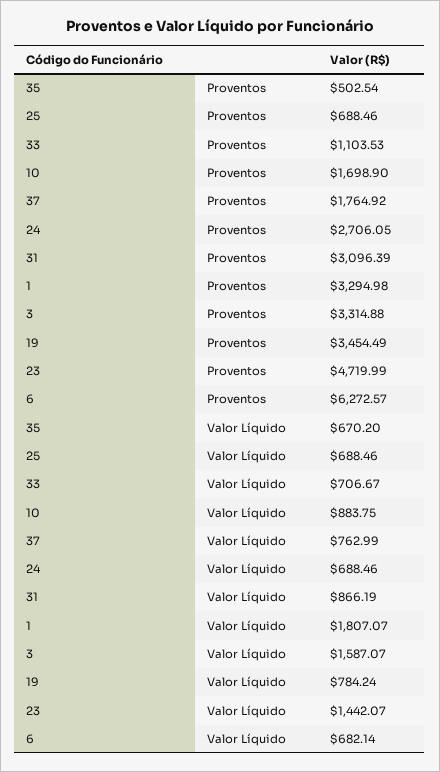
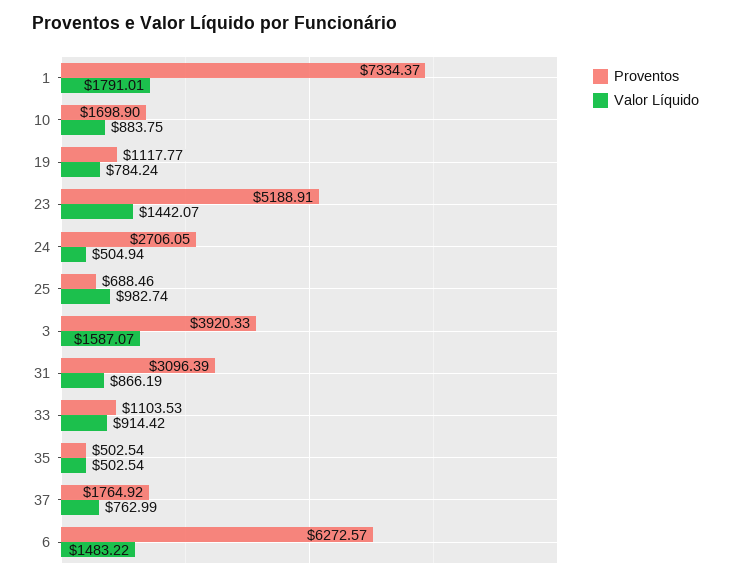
  {
    "Proventos": {
      "35": 502.54,
      "25": 688.46,
      "33": 1103.53,
      "10": 1698.9,
      "37": 1764.92,
      "24": 2706.05,
      "31": 3096.39,
-     "1": 3294.98,
+     "1": 7334.37,
-     "3": 3314.88,
+     "3": 3920.33,
-     "19": 3454.49,
+     "19": 1117.77,
-     "23": 4719.99,
+     "23": 5188.91,
      "6": 6272.57
    },
    "Valor Líquido": {
-     "35": 670.2,
+     "35": 502.54,
-     "25": 688.46,
+     "25": 982.74,
-     "33": 706.67,
+     "33": 914.42,
      "10": 883.75,
      "37": 762.99,
-     "24": 688.46,
+     "24": 504.94,
      "31": 866.19,
-     "1": 1807.07,
+     "1": 1791.01,
      "3": 1587.07,
      "19": 784.24,
      "23": 1442.07,
-     "6": 682.14
+     "6": 1483.22
    }
  }

